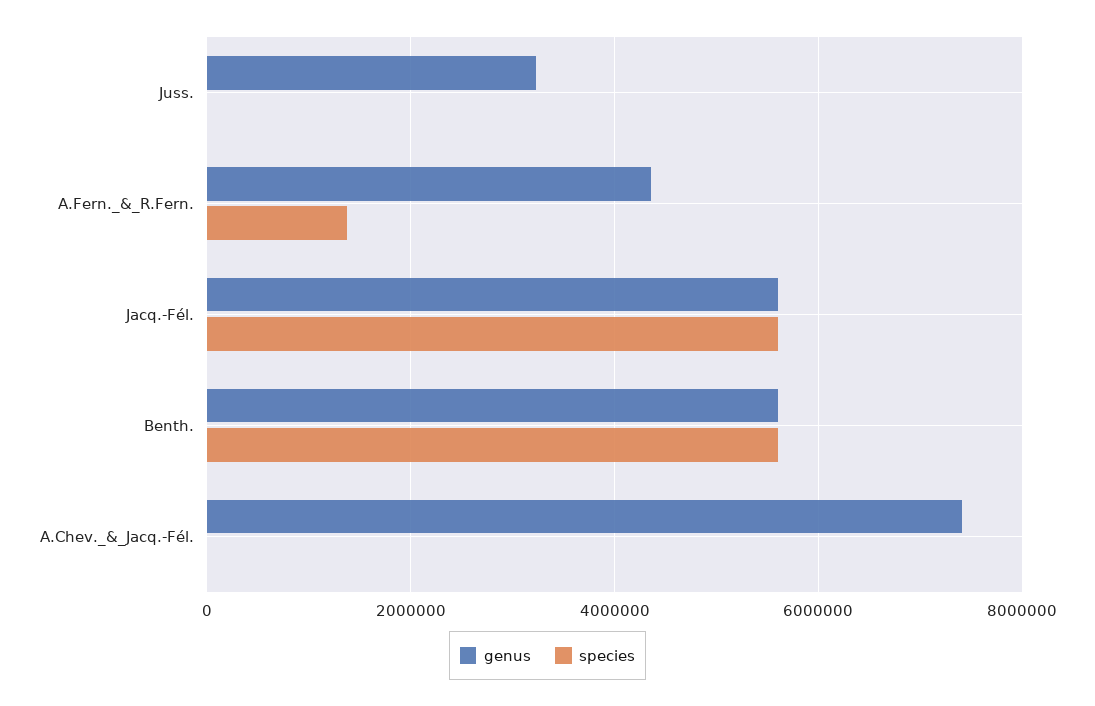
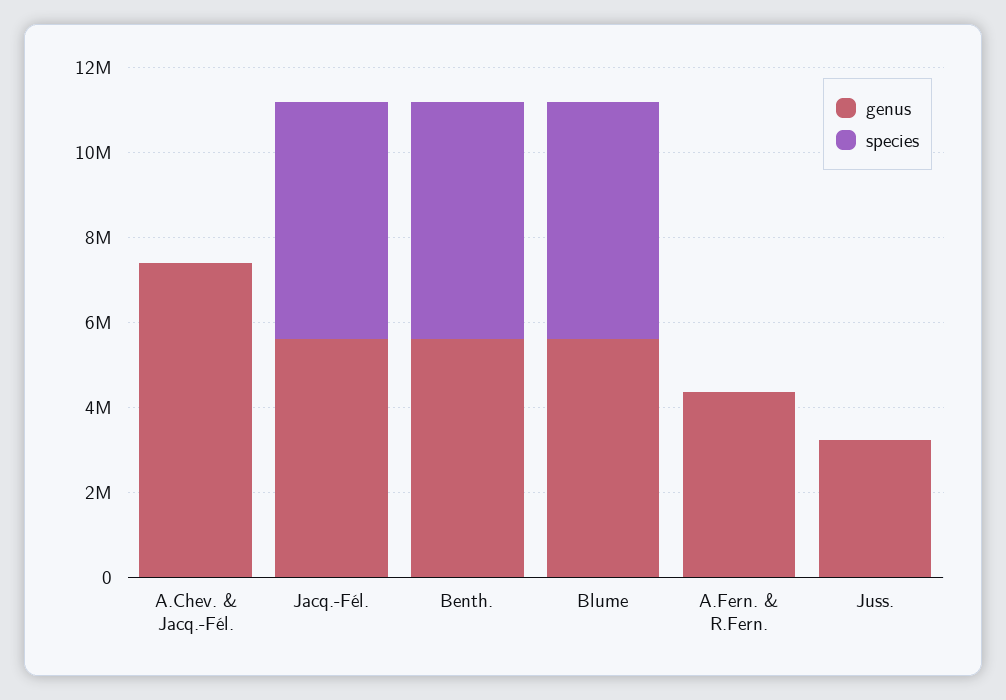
  {
    "genus": {
      "Juss.": 3200000,
      "A.Fern._&_R.Fern.": 4400000,
      "Jacq.-Fél.": 5600000,
      "Benth.": 5600000,
-     "A.Chev._&_Jacq.-Fél.": 7400000
+     "A.Chev._&_Jacq.-Fél.": 7400000,
+     "Blume": 5500000
    },
    "species": {
      "Juss.": 0,
-     "A.Fern._&_R.Fern.": 1400000,
+     "A.Fern._&_R.Fern.": 0,
      "Jacq.-Fél.": 5600000,
      "Benth.": 5600000,
-     "A.Chev._&_Jacq.-Fél.": 0
+     "A.Chev._&_Jacq.-Fél.": 0,
+     "Blume": 5500000
    }
  }

